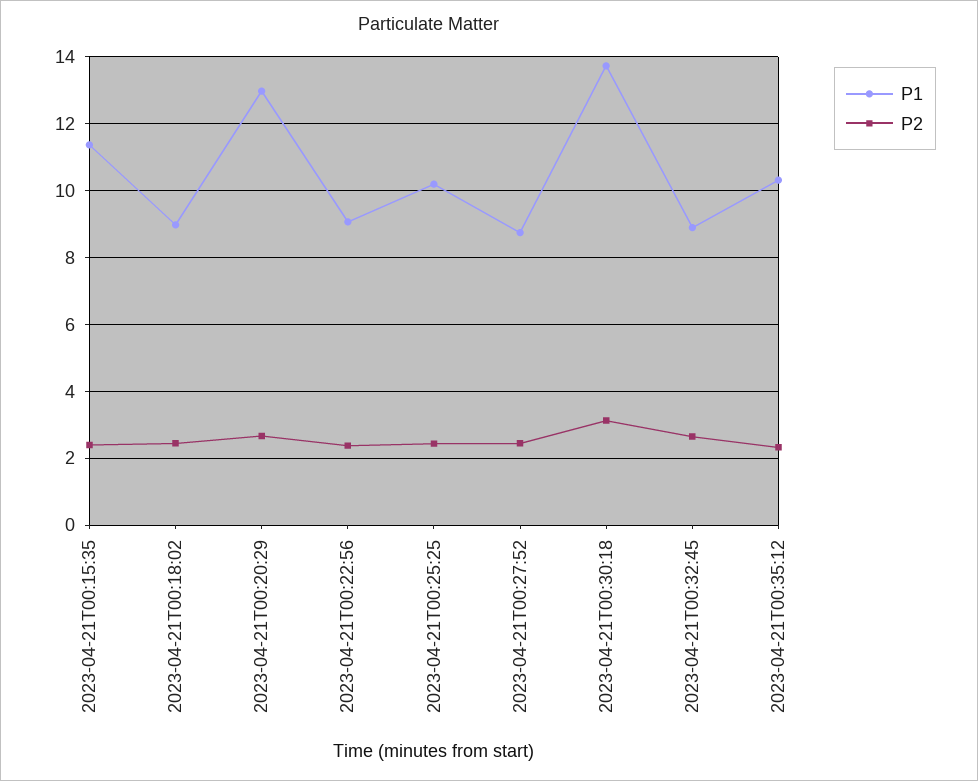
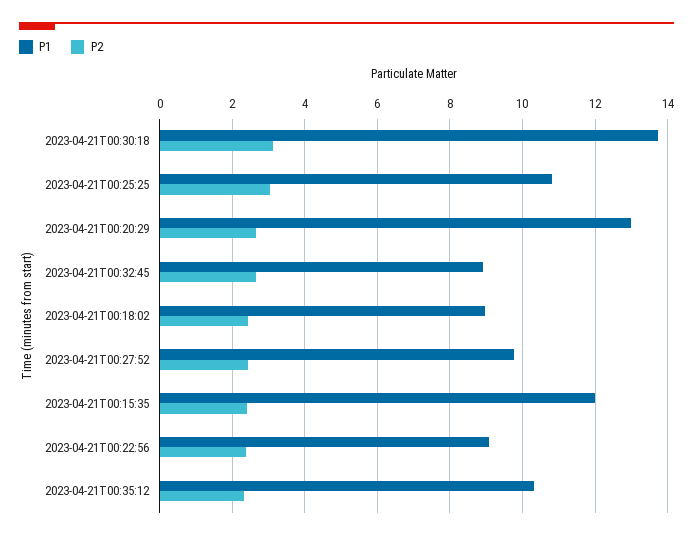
  {
    "P1": {
-     "2023-04-21T00:15:35": 11.4,
+     "2023-04-21T00:15:35": 12,
      "2023-04-21T00:18:02": 9,
      "2023-04-21T00:20:29": 13,
      "2023-04-21T00:22:56": 9,
-     "2023-04-21T00:25:25": 10.2,
+     "2023-04-21T00:25:25": 10.8,
-     "2023-04-21T00:27:52": 8.8,
+     "2023-04-21T00:27:52": 9.8,
      "2023-04-21T00:30:18": 13.8,
      "2023-04-21T00:32:45": 9,
      "2023-04-21T00:35:12": 10.4
    },
    "P2": {
      "2023-04-21T00:15:35": 2.4,
      "2023-04-21T00:18:02": 2.4,
      "2023-04-21T00:20:29": 2.6,
      "2023-04-21T00:22:56": 2.4,
-     "2023-04-21T00:25:25": 2.4,
+     "2023-04-21T00:25:25": 3,
      "2023-04-21T00:27:52": 2.4,
      "2023-04-21T00:30:18": 3.2,
      "2023-04-21T00:32:45": 2.6,
      "2023-04-21T00:35:12": 2.4
    }
  }

